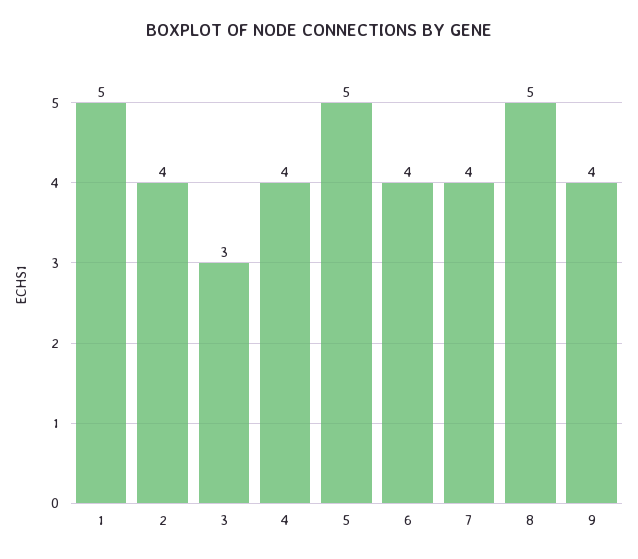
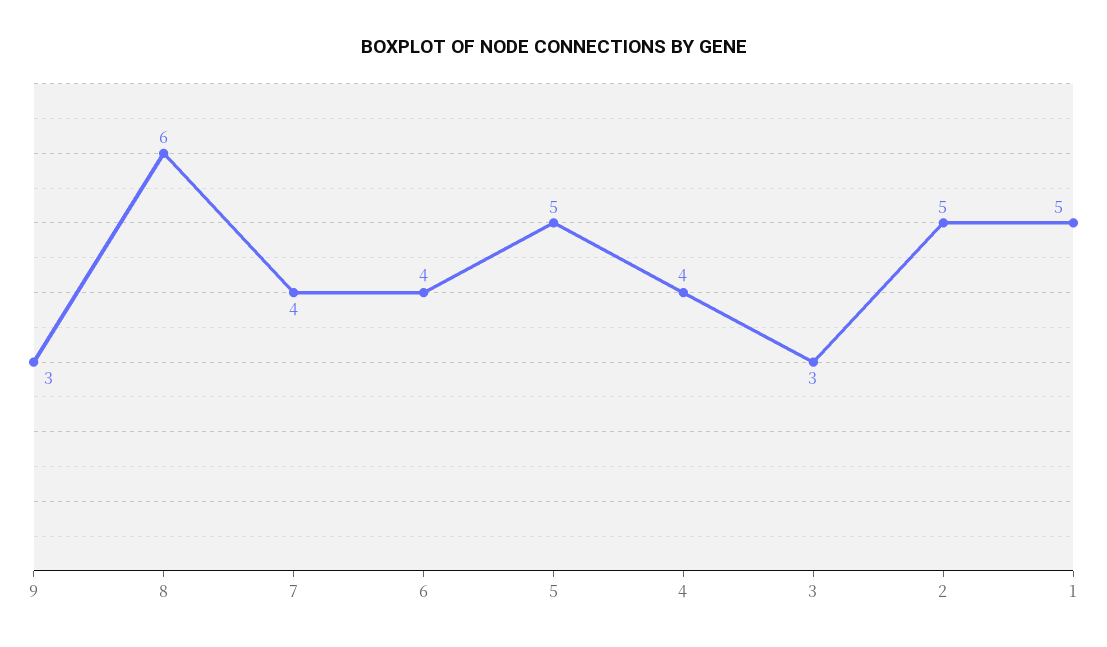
  {
    "1": 5,
-   "2": 4,
+   "2": 5,
    "3": 3,
    "4": 4,
    "5": 5,
    "6": 4,
    "7": 4,
-   "8": 5,
+   "8": 6,
-   "9": 4
+   "9": 3
  }

